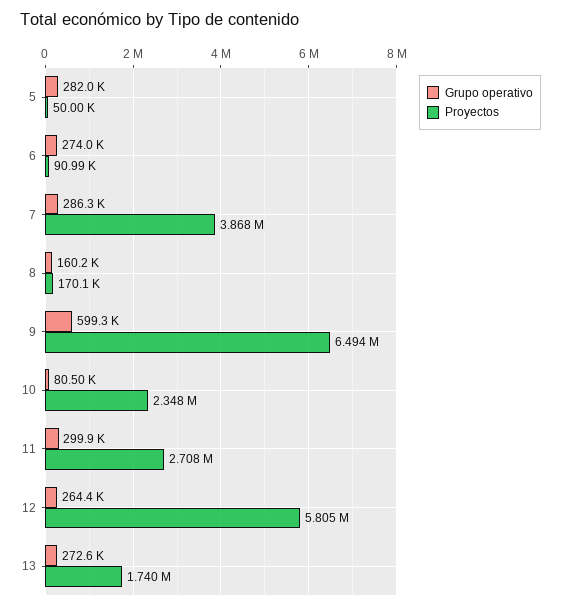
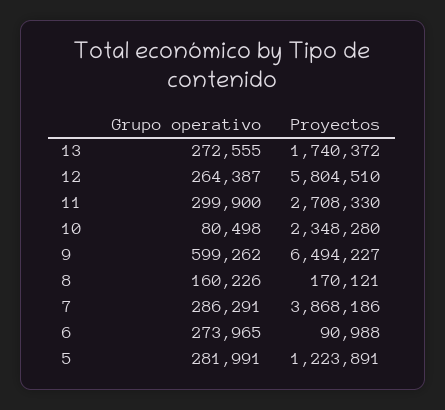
  {
    "Grupo operativo": {
      "5": 281991,
      "6": 273965,
      "7": 286291,
      "8": 160226,
      "9": 599262,
      "10": 80498,
      "11": 299900,
      "12": 264387,
      "13": 272555
    },
    "Proyectos": {
-     "5": 50000,
+     "5": 1223891,
      "6": 90988,
      "7": 3868186,
      "8": 170121,
      "9": 6494227,
      "10": 2348280,
      "11": 2708330,
      "12": 5804510,
      "13": 1740372
    }
  }

